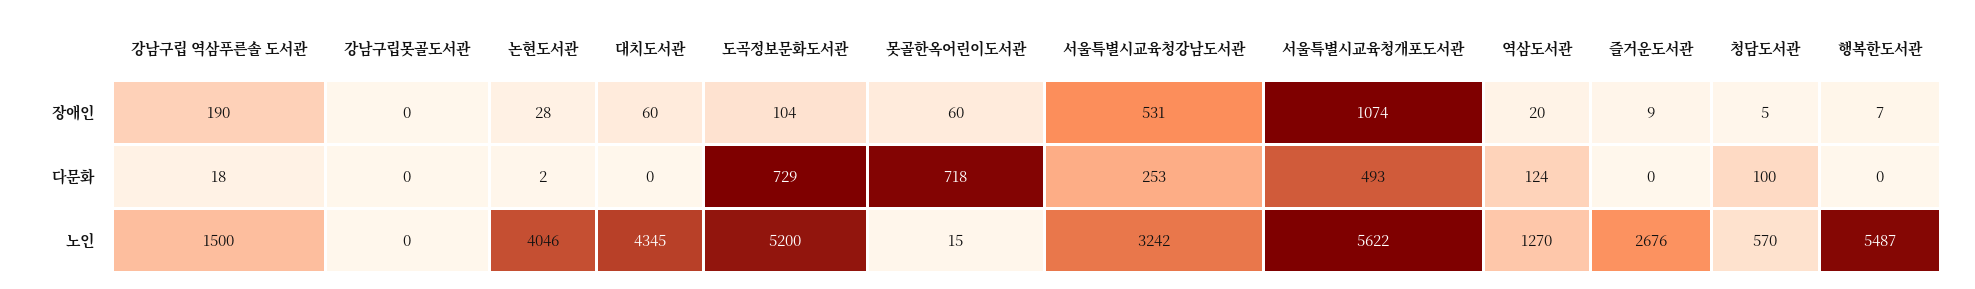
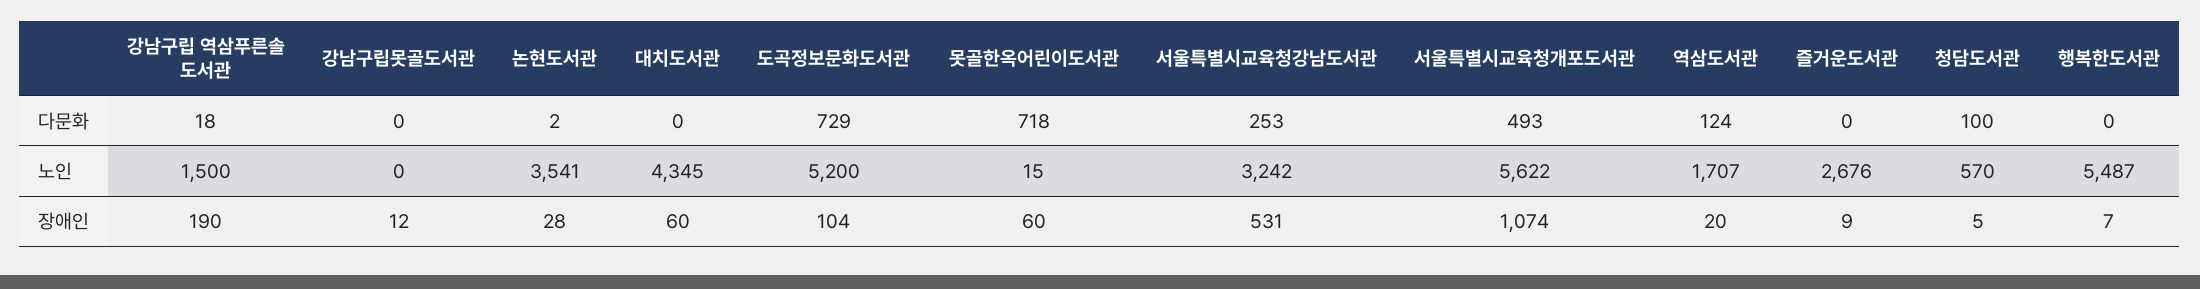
  {
    "강남구립 역삼푸른솔 도서관": {
      "장애인": 190,
      "다문화": 18,
      "노인": 1500
    },
    "강남구립못골도서관": {
-     "장애인": 0,
+     "장애인": 12,
      "다문화": 0,
      "노인": 0
    },
    "논현도서관": {
      "장애인": 28,
      "다문화": 2,
-     "노인": 4046
+     "노인": 3541
    },
    "대치도서관": {
      "장애인": 60,
      "다문화": 0,
      "노인": 4345
    },
    "도곡정보문화도서관": {
      "장애인": 104,
      "다문화": 729,
      "노인": 5200
    },
    "못골한옥어린이도서관": {
      "장애인": 60,
      "다문화": 718,
      "노인": 15
    },
    "서울특별시교육청강남도서관": {
      "장애인": 531,
      "다문화": 253,
      "노인": 3242
    },
    "서울특별시교육청개포도서관": {
      "장애인": 1074,
      "다문화": 493,
      "노인": 5622
    },
    "역삼도서관": {
      "장애인": 20,
      "다문화": 124,
-     "노인": 1270
+     "노인": 1707
    },
    "즐거운도서관": {
      "장애인": 9,
      "다문화": 0,
      "노인": 2676
    },
    "청담도서관": {
      "장애인": 5,
      "다문화": 100,
      "노인": 570
    },
    "행복한도서관": {
      "장애인": 7,
      "다문화": 0,
      "노인": 5487
    }
  }

